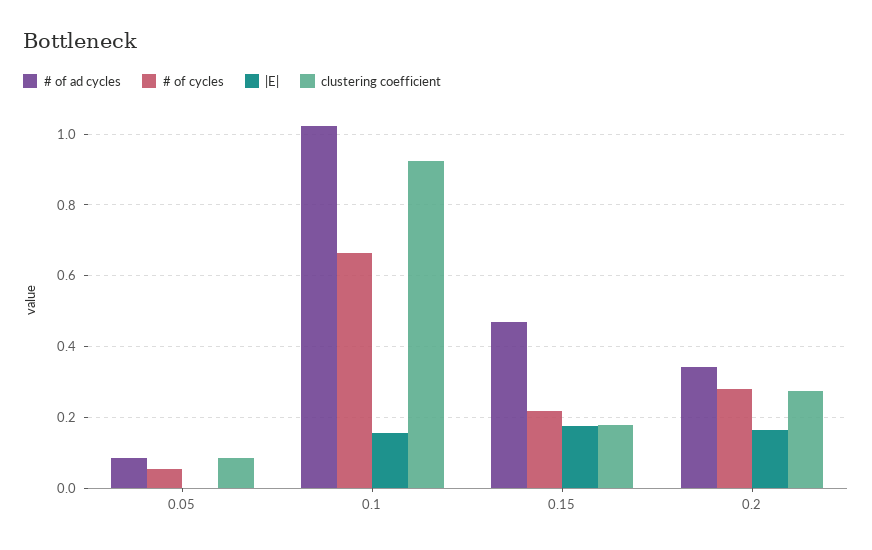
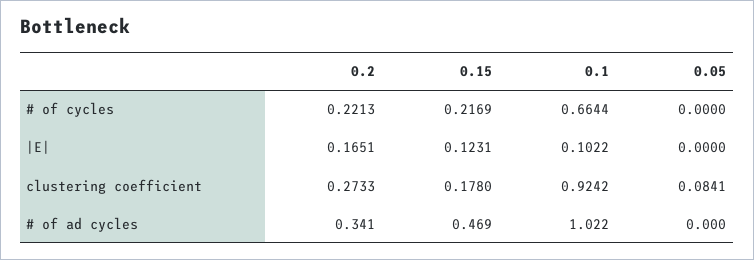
  {
    "# of ad cycles": {
-     "0.05": 0.08,
+     "0.05": 0,
      "0.1": 1.022,
      "0.15": 0.469,
      "0.2": 0.341
    },
    "# of cycles": {
-     "0.05": 0.06,
+     "0.05": 0,
      "0.1": 0.6644,
      "0.15": 0.2169,
-     "0.2": 0.28
+     "0.2": 0.2213
    },
    "|E|": {
      "0.05": 0,
-     "0.1": 0.16,
+     "0.1": 0.1022,
-     "0.15": 0.18,
+     "0.15": 0.1231,
      "0.2": 0.1651
    },
    "clustering coefficient": {
      "0.05": 0.0841,
      "0.1": 0.9242,
      "0.15": 0.178,
      "0.2": 0.2733
    }
  }

